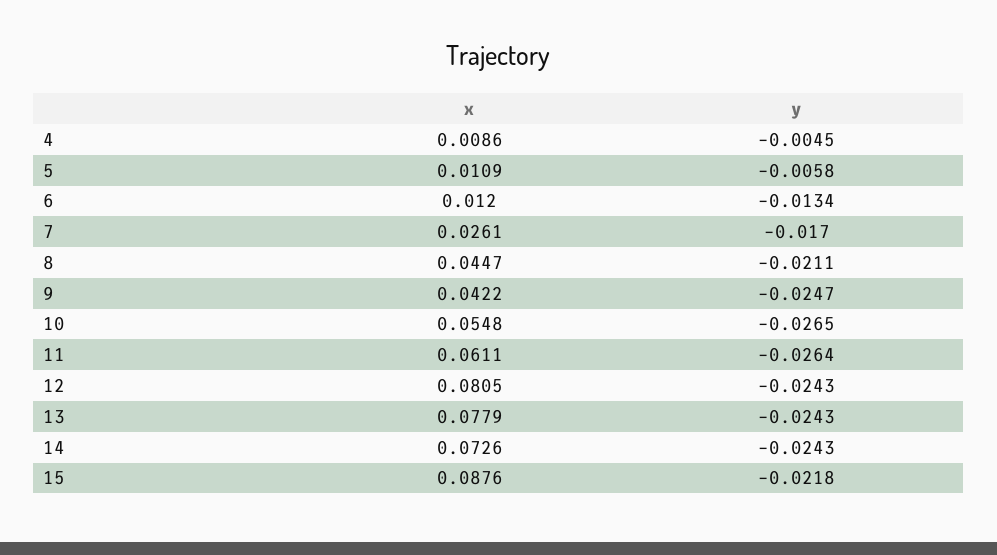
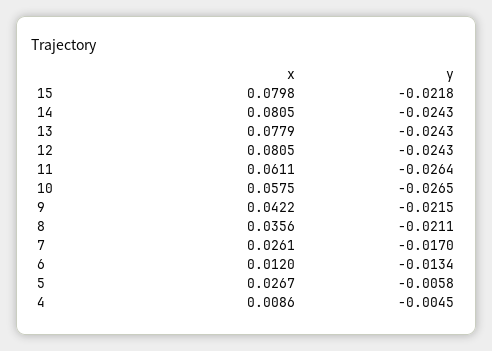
  {
    "x": {
      "4": 0.0086,
-     "5": 0.0109,
+     "5": 0.0267,
      "6": 0.012,
      "7": 0.0261,
-     "8": 0.0447,
+     "8": 0.0356,
      "9": 0.0422,
-     "10": 0.0548,
+     "10": 0.0575,
      "11": 0.0611,
      "12": 0.0805,
      "13": 0.0779,
-     "14": 0.0726,
+     "14": 0.0805,
-     "15": 0.0876
+     "15": 0.0798
    },
    "y": {
      "4": -0.0045,
      "5": -0.0058,
      "6": -0.0134,
      "7": -0.017,
      "8": -0.0211,
-     "9": -0.0247,
+     "9": -0.0215,
      "10": -0.0265,
      "11": -0.0264,
      "12": -0.0243,
      "13": -0.0243,
      "14": -0.0243,
      "15": -0.0218
    }
  }

